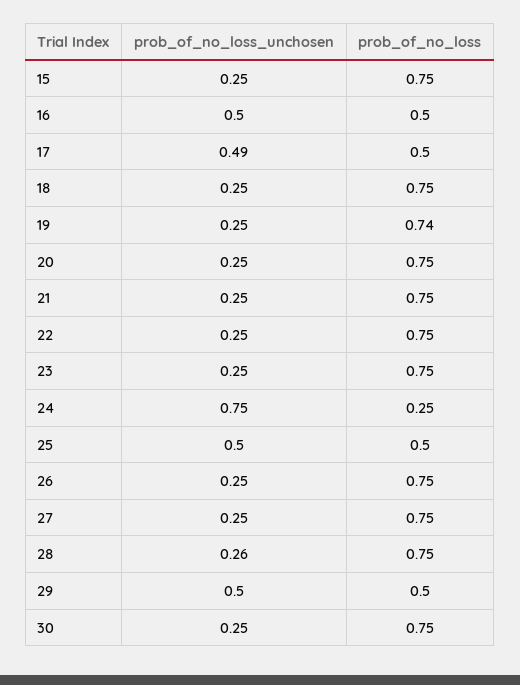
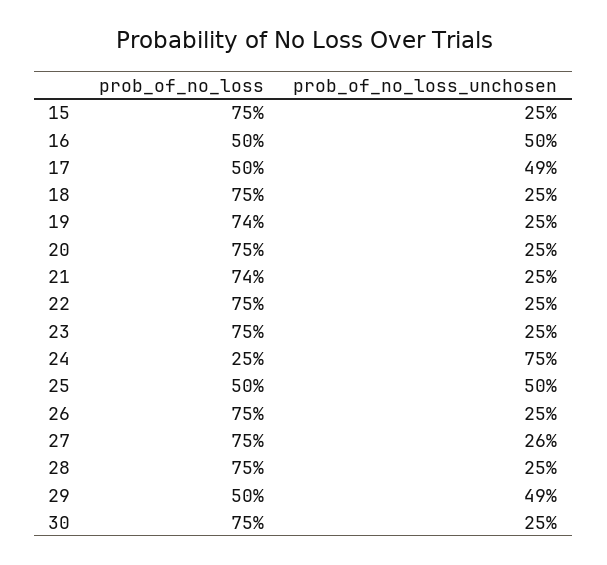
  {
    "prob_of_no_loss_unchosen": {
      "15": 0.25,
      "16": 0.5,
      "17": 0.49,
      "18": 0.25,
      "19": 0.25,
      "20": 0.25,
      "21": 0.25,
      "22": 0.25,
      "23": 0.25,
      "24": 0.75,
      "25": 0.5,
      "26": 0.25,
-     "27": 0.25,
+     "27": 0.26,
-     "28": 0.26,
+     "28": 0.25,
-     "29": 0.5,
+     "29": 0.49,
      "30": 0.25
    },
    "prob_of_no_loss": {
      "15": 0.75,
      "16": 0.5,
      "17": 0.5,
      "18": 0.75,
      "19": 0.74,
      "20": 0.75,
-     "21": 0.75,
+     "21": 0.74,
      "22": 0.75,
      "23": 0.75,
      "24": 0.25,
      "25": 0.5,
      "26": 0.75,
      "27": 0.75,
      "28": 0.75,
      "29": 0.5,
      "30": 0.75
    }
  }

